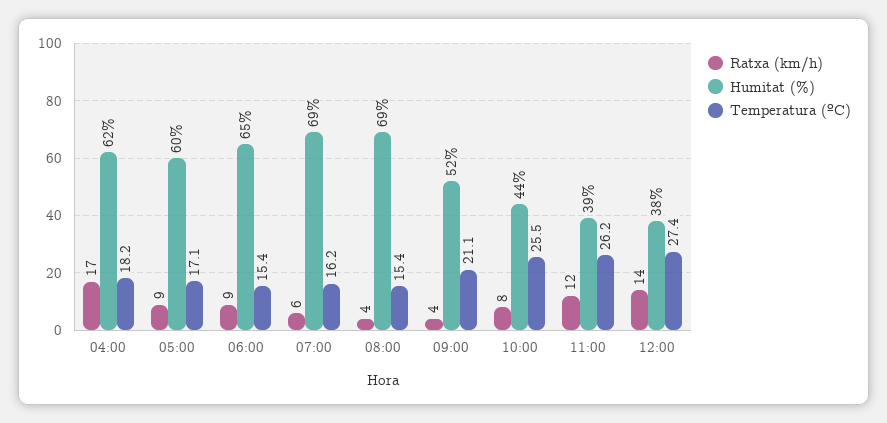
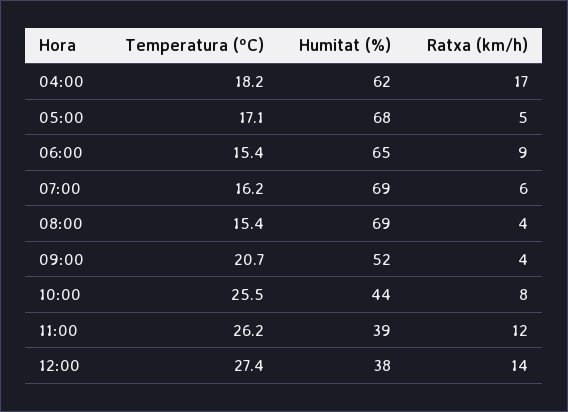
  {
    "Ratxa (km/h)": {
      "04:00": 17,
-     "05:00": 9,
+     "05:00": 5,
      "06:00": 9,
      "07:00": 6,
      "08:00": 4,
      "09:00": 4,
      "10:00": 8,
      "11:00": 12,
      "12:00": 14
    },
    "Humitat (%)": {
      "04:00": 62,
-     "05:00": 60,
+     "05:00": 68,
      "06:00": 65,
      "07:00": 69,
      "08:00": 69,
      "09:00": 52,
      "10:00": 44,
      "11:00": 39,
      "12:00": 38
    },
    "Temperatura (ºC)": {
      "04:00": 18.2,
      "05:00": 17.1,
      "06:00": 15.4,
      "07:00": 16.2,
      "08:00": 15.4,
-     "09:00": 21.1,
+     "09:00": 20.7,
      "10:00": 25.5,
      "11:00": 26.2,
      "12:00": 27.4
    }
  }

